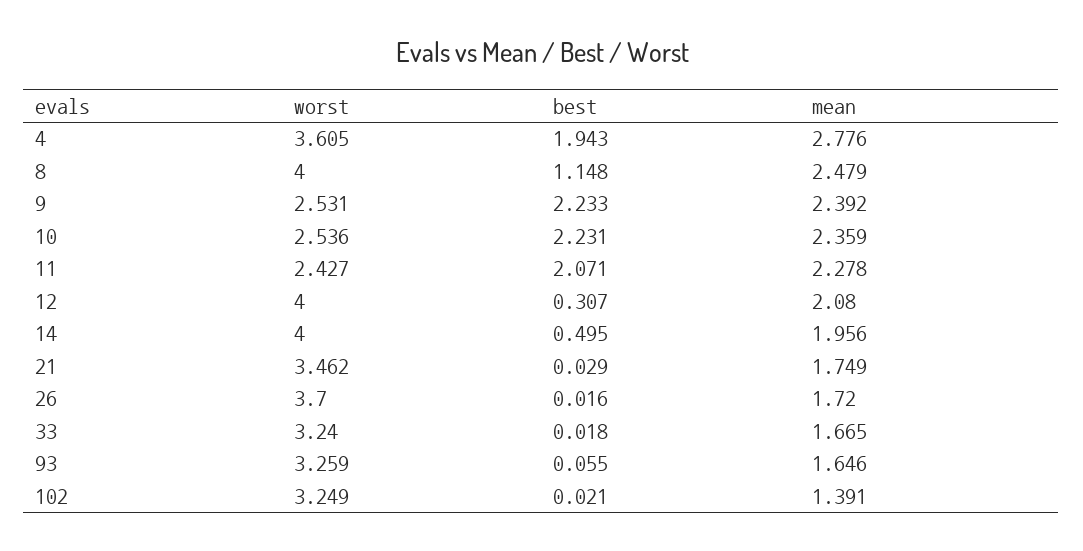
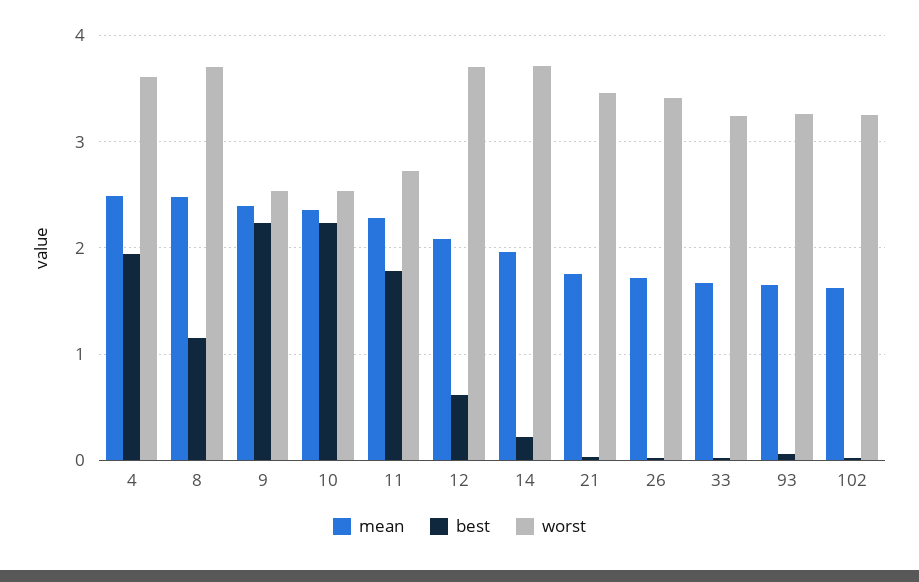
  {
    "worst": {
      "4": 3.605,
-     "8": 4,
+     "8": 3.7,
      "9": 2.531,
      "10": 2.536,
-     "11": 2.427,
+     "11": 2.7,
-     "12": 4,
+     "12": 3.7,
-     "14": 4,
+     "14": 3.7,
      "21": 3.462,
-     "26": 3.7,
+     "26": 3.4,
      "33": 3.24,
      "93": 3.259,
      "102": 3.249
    },
    "best": {
      "4": 1.943,
      "8": 1.148,
      "9": 2.233,
      "10": 2.231,
-     "11": 2.071,
+     "11": 1.8,
-     "12": 0.307,
+     "12": 0.6,
-     "14": 0.495,
+     "14": 0.2,
      "21": 0.029,
      "26": 0.016,
      "33": 0.018,
      "93": 0.055,
      "102": 0.021
    },
    "mean": {
-     "4": 2.776,
+     "4": 2.5,
      "8": 2.479,
      "9": 2.392,
      "10": 2.359,
      "11": 2.278,
      "12": 2.08,
      "14": 1.956,
      "21": 1.749,
      "26": 1.72,
      "33": 1.665,
      "93": 1.646,
-     "102": 1.391
+     "102": 1.6
    }
  }

